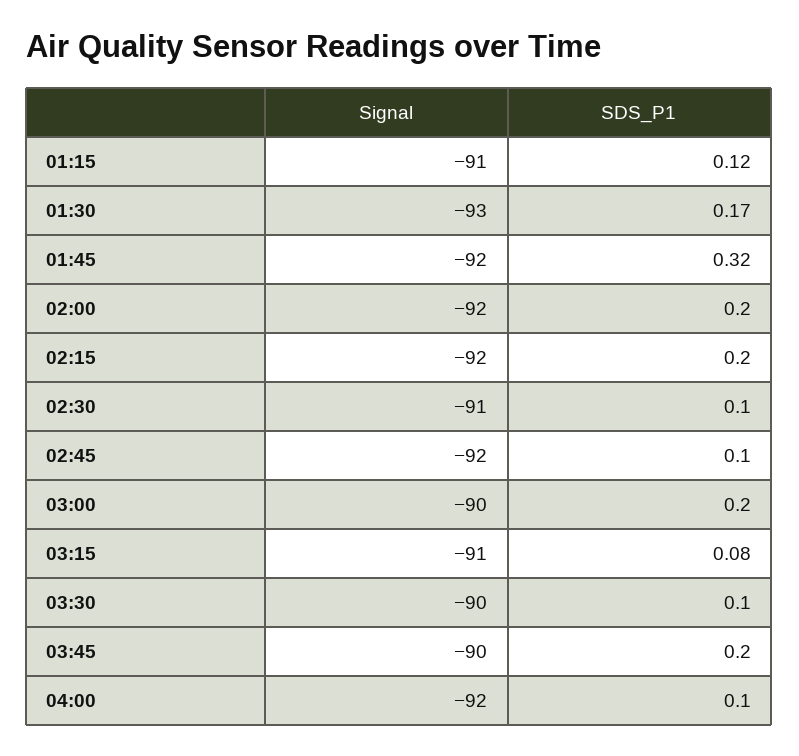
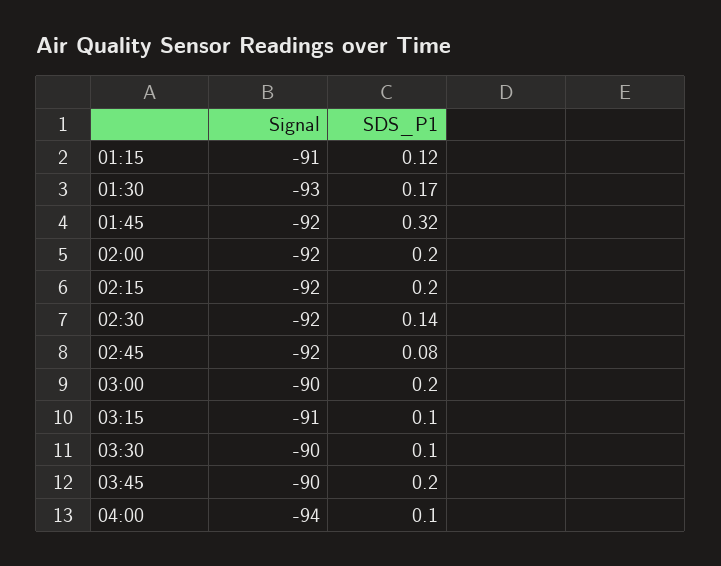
  {
    "Signal": {
      "01:15": -91,
      "01:30": -93,
      "01:45": -92,
      "02:00": -92,
      "02:15": -92,
-     "02:30": -91,
+     "02:30": -92,
      "02:45": -92,
      "03:00": -90,
      "03:15": -91,
      "03:30": -90,
      "03:45": -90,
-     "04:00": -92
+     "04:00": -94
    },
    "SDS_P1": {
      "01:15": 0.12,
      "01:30": 0.17,
      "01:45": 0.32,
      "02:00": 0.2,
      "02:15": 0.2,
-     "02:30": 0.1,
+     "02:30": 0.14,
-     "02:45": 0.1,
+     "02:45": 0.08,
      "03:00": 0.2,
-     "03:15": 0.08,
+     "03:15": 0.1,
      "03:30": 0.1,
      "03:45": 0.2,
      "04:00": 0.1
    }
  }

